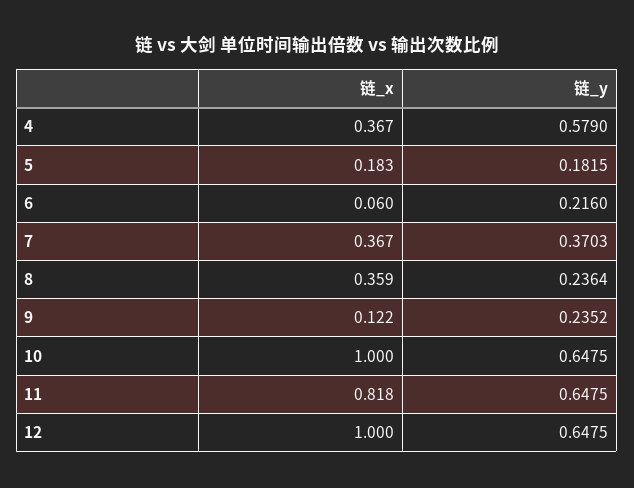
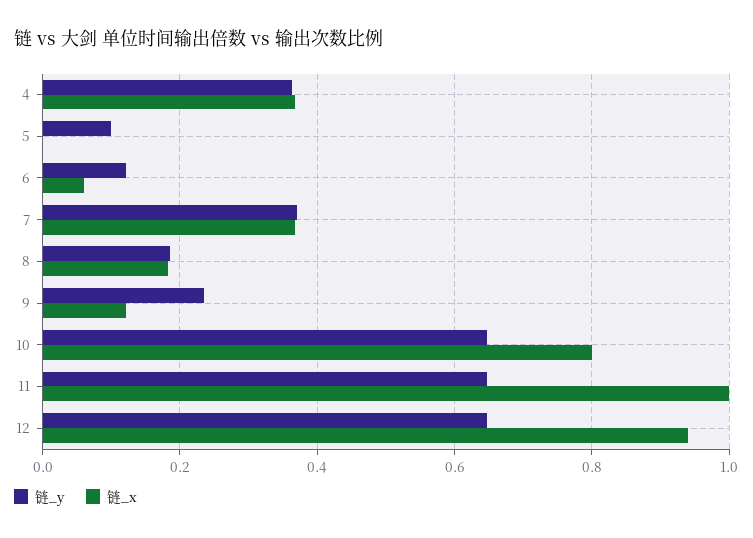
  {
    "链_x": {
      "4": 0.367,
-     "5": 0.183,
+     "5": 0,
      "6": 0.06,
      "7": 0.367,
-     "8": 0.359,
+     "8": 0.18,
      "9": 0.122,
-     "10": 1,
+     "10": 0.8,
-     "11": 0.818,
+     "11": 1,
-     "12": 1
+     "12": 0.94
    },
    "链_y": {
-     "4": 0.579,
+     "4": 0.36,
-     "5": 0.1815,
+     "5": 0.1,
-     "6": 0.216,
+     "6": 0.12,
      "7": 0.3703,
-     "8": 0.2364,
+     "8": 0.18,
      "9": 0.2352,
      "10": 0.6475,
      "11": 0.6475,
      "12": 0.6475
    }
  }

